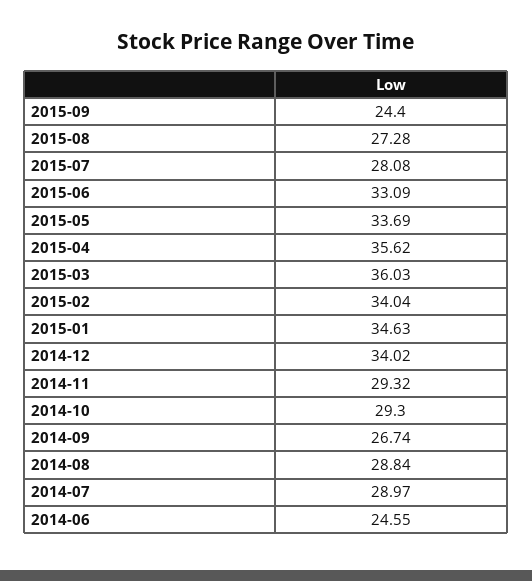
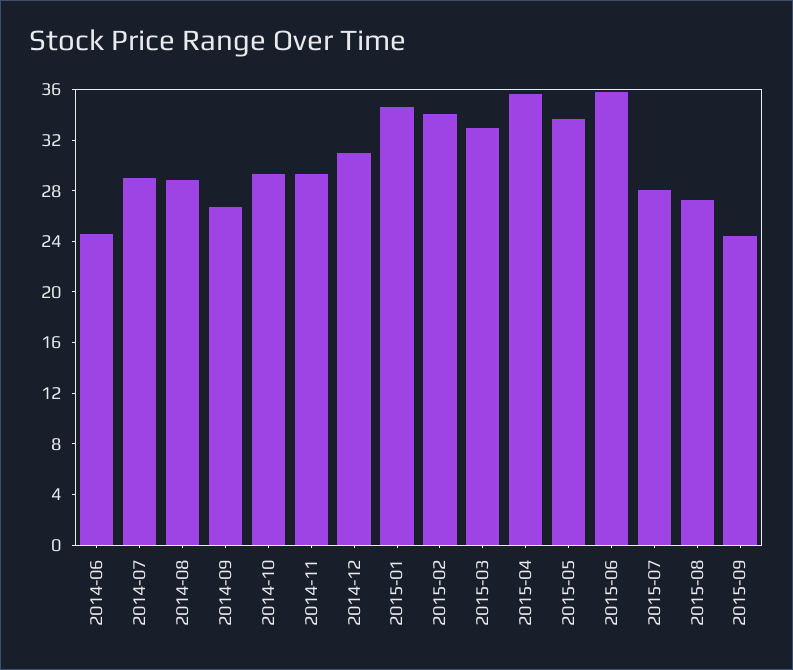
  {
    "2015-09": 24.4,
    "2015-08": 27.28,
    "2015-07": 28.08,
-   "2015-06": 33.09,
+   "2015-06": 36,
    "2015-05": 33.69,
    "2015-04": 35.62,
-   "2015-03": 36.03,
+   "2015-03": 33,
    "2015-02": 34.04,
    "2015-01": 34.63,
-   "2014-12": 34.02,
+   "2014-12": 31,
    "2014-11": 29.32,
    "2014-10": 29.3,
    "2014-09": 26.74,
    "2014-08": 28.84,
    "2014-07": 28.97,
    "2014-06": 24.55
  }

